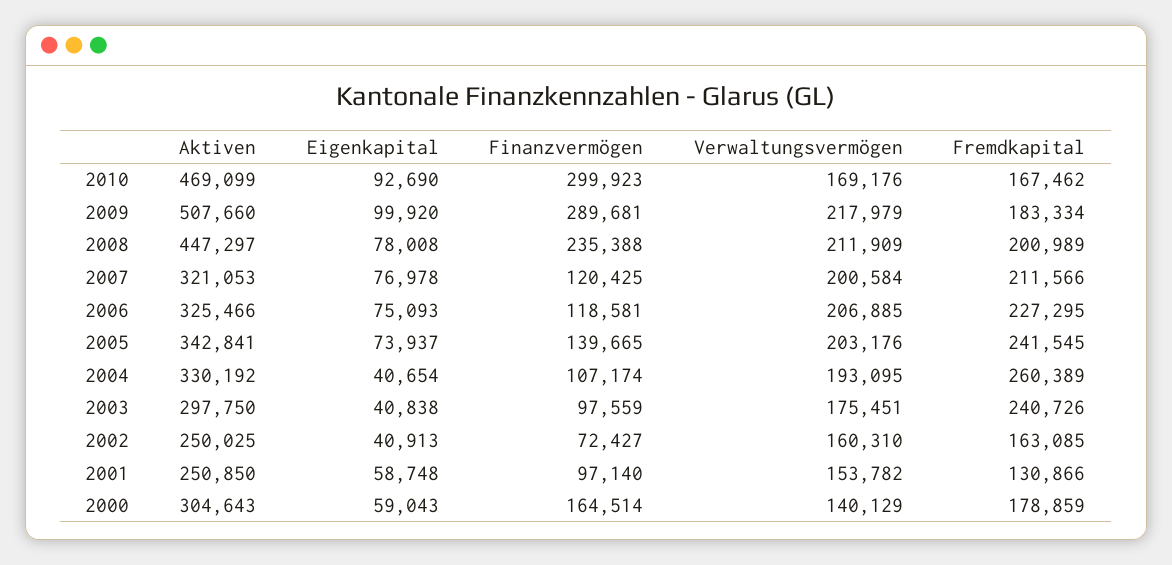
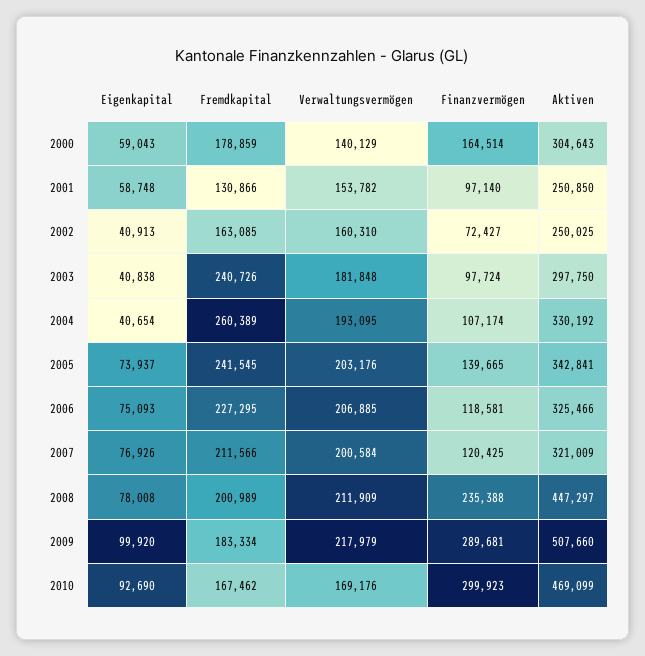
  {
    "Aktiven": {
      "2010": 469099,
      "2009": 507660,
      "2008": 447297,
-     "2007": 321053,
+     "2007": 321009,
      "2006": 325466,
      "2005": 342841,
      "2004": 330192,
      "2003": 297750,
      "2002": 250025,
      "2001": 250850,
      "2000": 304643
    },
    "Eigenkapital": {
      "2010": 92690,
      "2009": 99920,
      "2008": 78008,
-     "2007": 76978,
+     "2007": 76926,
      "2006": 75093,
      "2005": 73937,
      "2004": 40654,
      "2003": 40838,
      "2002": 40913,
      "2001": 58748,
      "2000": 59043
    },
    "Finanzvermögen": {
      "2010": 299923,
      "2009": 289681,
      "2008": 235388,
      "2007": 120425,
      "2006": 118581,
      "2005": 139665,
      "2004": 107174,
-     "2003": 97559,
+     "2003": 97724,
      "2002": 72427,
      "2001": 97140,
      "2000": 164514
    },
    "Verwaltungsvermögen": {
      "2010": 169176,
      "2009": 217979,
      "2008": 211909,
      "2007": 200584,
      "2006": 206885,
      "2005": 203176,
      "2004": 193095,
-     "2003": 175451,
+     "2003": 181848,
      "2002": 160310,
      "2001": 153782,
      "2000": 140129
    },
    "Fremdkapital": {
      "2010": 167462,
      "2009": 183334,
      "2008": 200989,
      "2007": 211566,
      "2006": 227295,
      "2005": 241545,
      "2004": 260389,
      "2003": 240726,
      "2002": 163085,
      "2001": 130866,
      "2000": 178859
    }
  }

